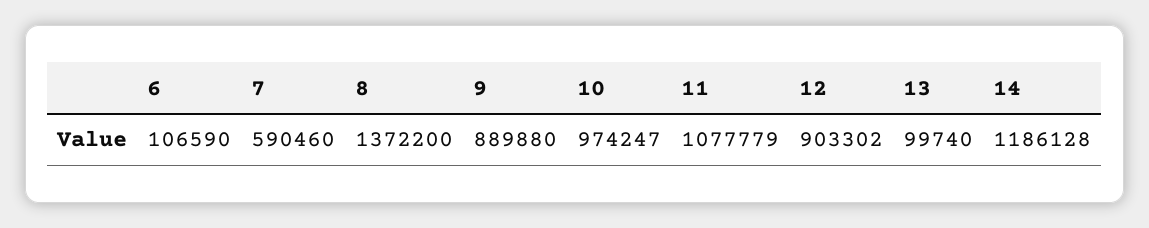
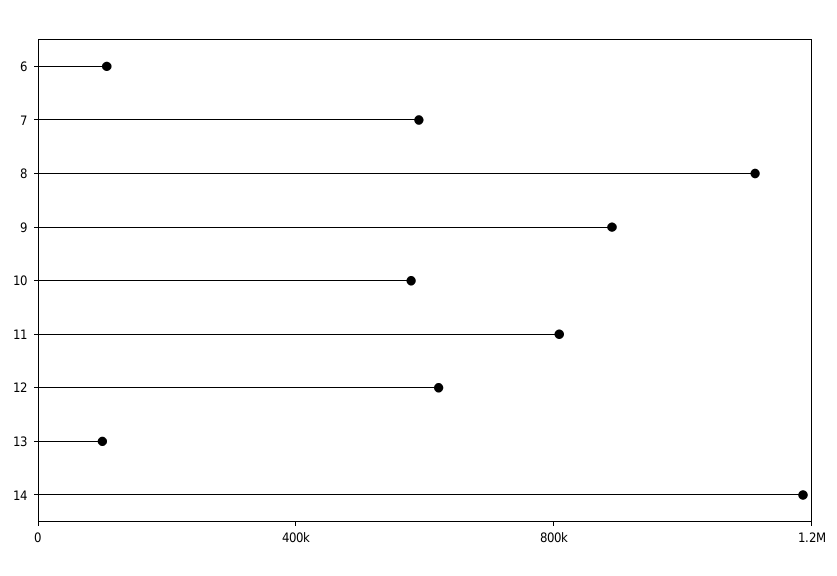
  {
    "6": 106590,
    "7": 590460,
-   "8": 1372200,
+   "8": 1100000,
    "9": 889880,
-   "10": 974247,
+   "10": 600000,
-   "11": 1077779,
+   "11": 800000,
-   "12": 903302,
+   "12": 600000,
    "13": 99740,
    "14": 1186128
  }

